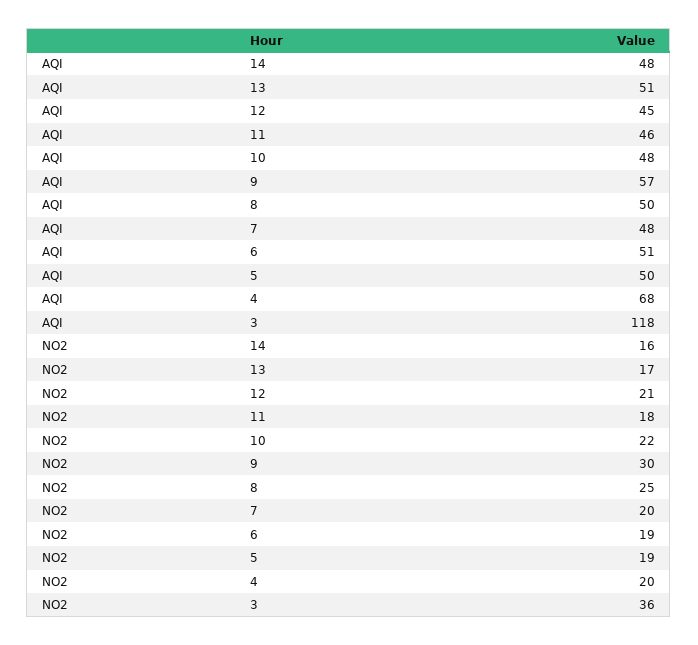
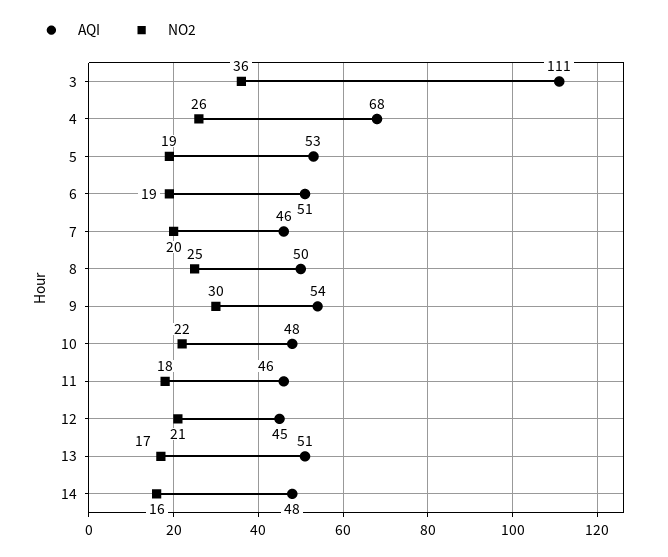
  {
    "AQI": {
      "14": 48,
      "13": 51,
      "12": 45,
      "11": 46,
      "10": 48,
-     "9": 57,
+     "9": 54,
      "8": 50,
-     "7": 48,
+     "7": 46,
      "6": 51,
-     "5": 50,
+     "5": 53,
      "4": 68,
-     "3": 118
+     "3": 111
    },
    "NO2": {
      "14": 16,
      "13": 17,
      "12": 21,
      "11": 18,
      "10": 22,
      "9": 30,
      "8": 25,
      "7": 20,
      "6": 19,
      "5": 19,
-     "4": 20,
+     "4": 26,
      "3": 36
    }
  }

